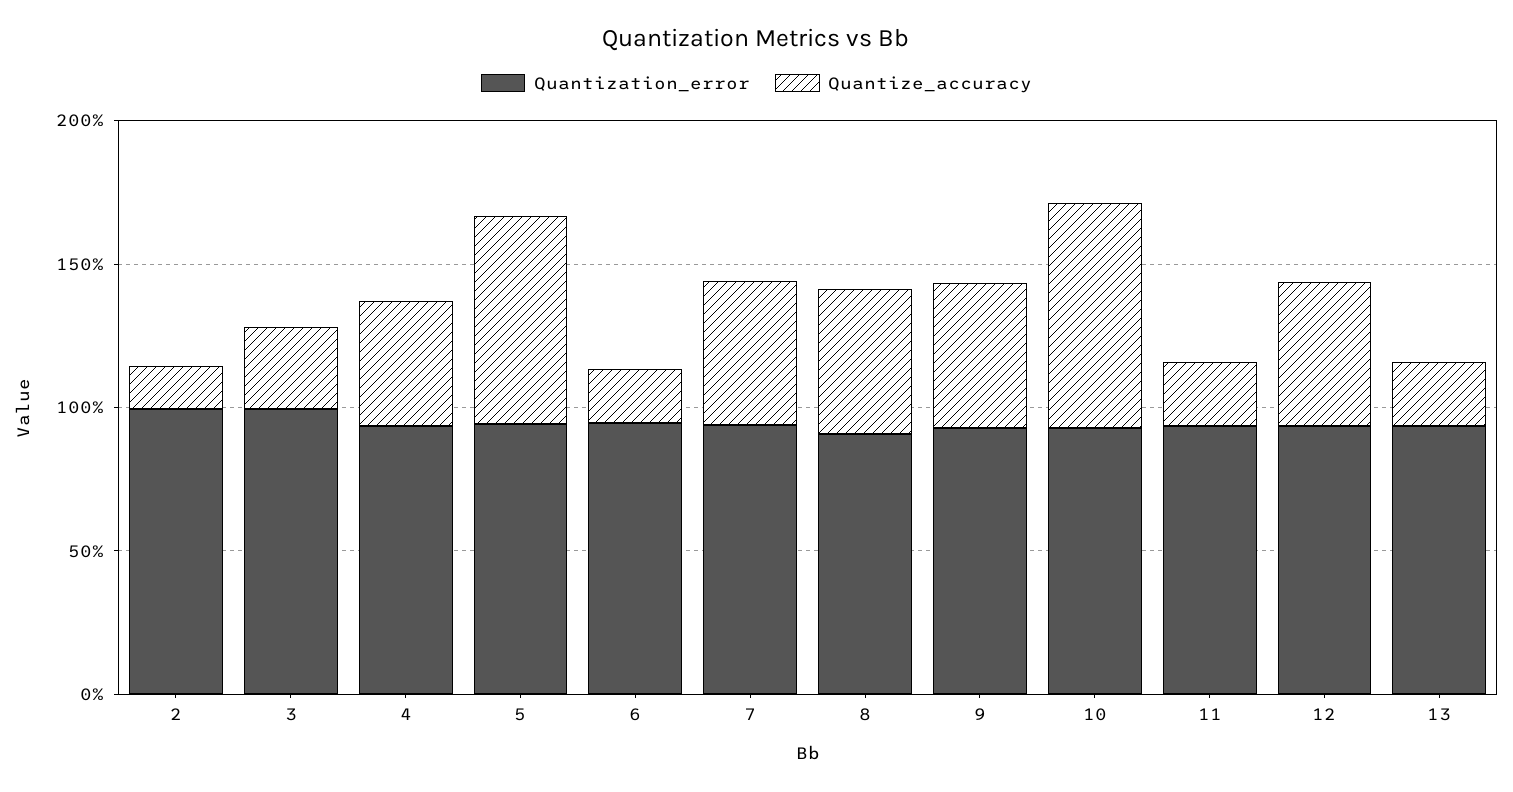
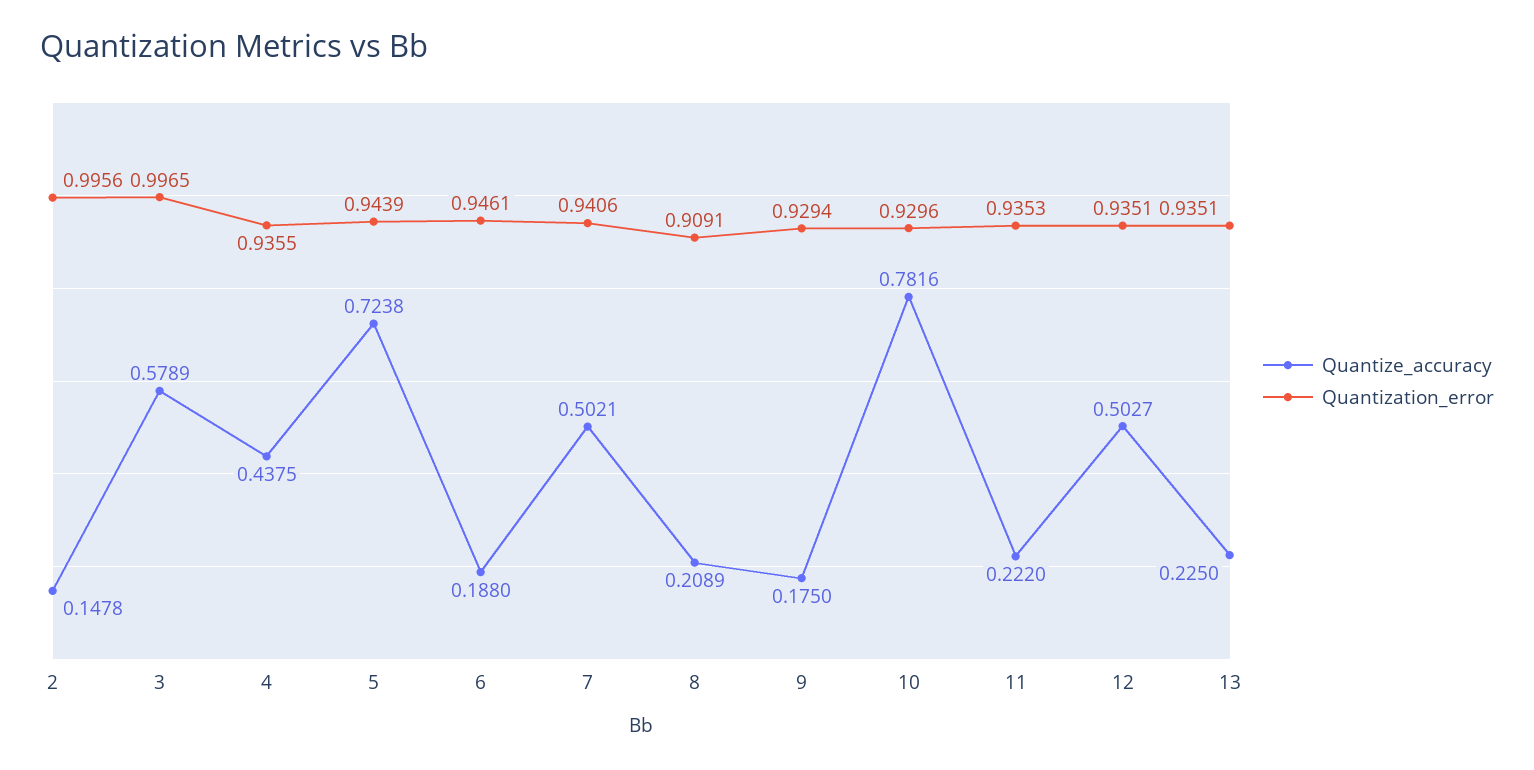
  {
    "Quantization_error": {
      "2": 0.9956,
      "3": 0.9965,
      "4": 0.9355,
      "5": 0.9439,
      "6": 0.9461,
      "7": 0.9406,
      "8": 0.9091,
      "9": 0.9294,
      "10": 0.9296,
      "11": 0.9353,
      "12": 0.9351,
      "13": 0.9351
    },
    "Quantize_accuracy": {
      "2": 0.1478,
-     "3": 0.3,
+     "3": 0.5789,
      "4": 0.4375,
      "5": 0.7238,
      "6": 0.188,
      "7": 0.5021,
-     "8": 0.5,
+     "8": 0.2089,
-     "9": 0.5,
+     "9": 0.175,
      "10": 0.7816,
      "11": 0.222,
      "12": 0.5027,
      "13": 0.225
    }
  }

